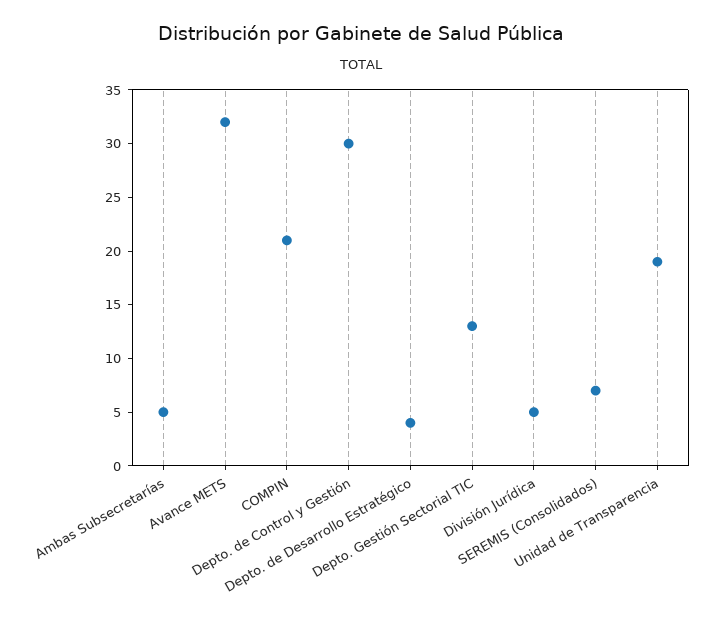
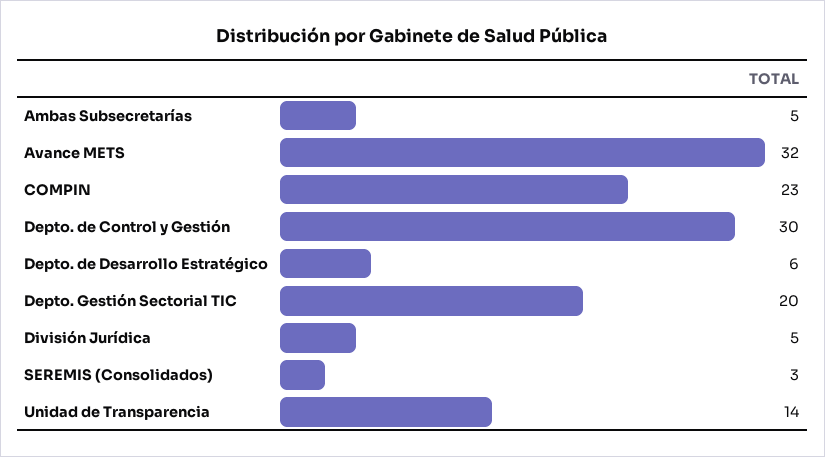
  {
    "Ambas Subsecretarías": 5,
    "Avance METS": 32,
-   "COMPIN": 21,
+   "COMPIN": 23,
    "Depto. de Control y Gestión": 30,
-   "Depto. de Desarrollo Estratégico": 4,
+   "Depto. de Desarrollo Estratégico": 6,
-   "Depto. Gestión Sectorial TIC": 13,
+   "Depto. Gestión Sectorial TIC": 20,
    "División Jurídica": 5,
-   "SEREMIS (Consolidados)": 7,
+   "SEREMIS (Consolidados)": 3,
-   "Unidad de Transparencia": 19
+   "Unidad de Transparencia": 14
  }

